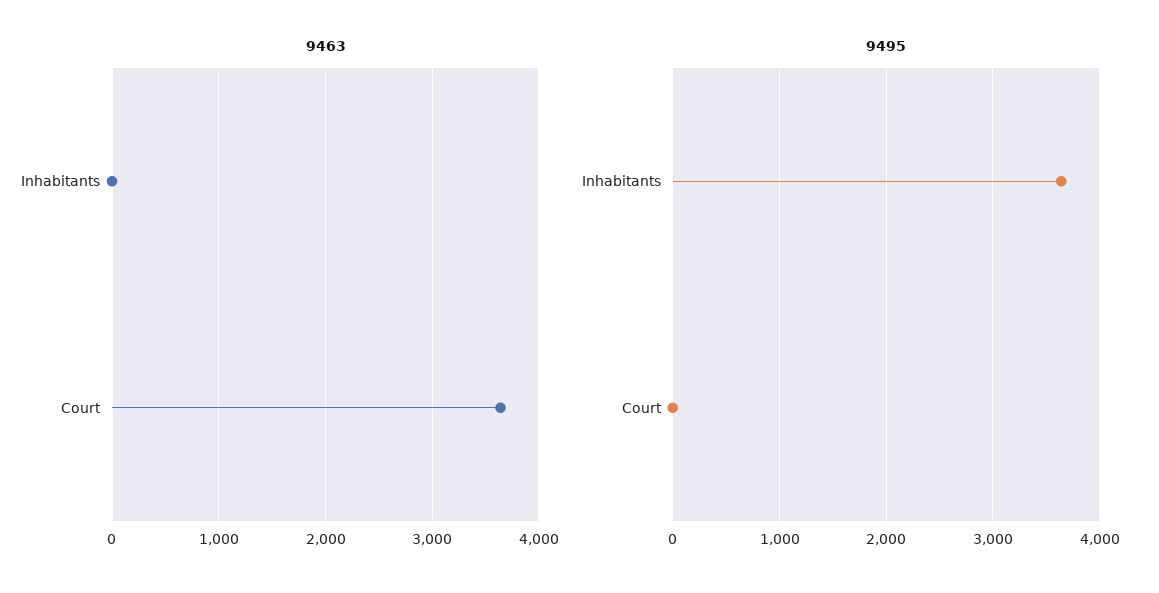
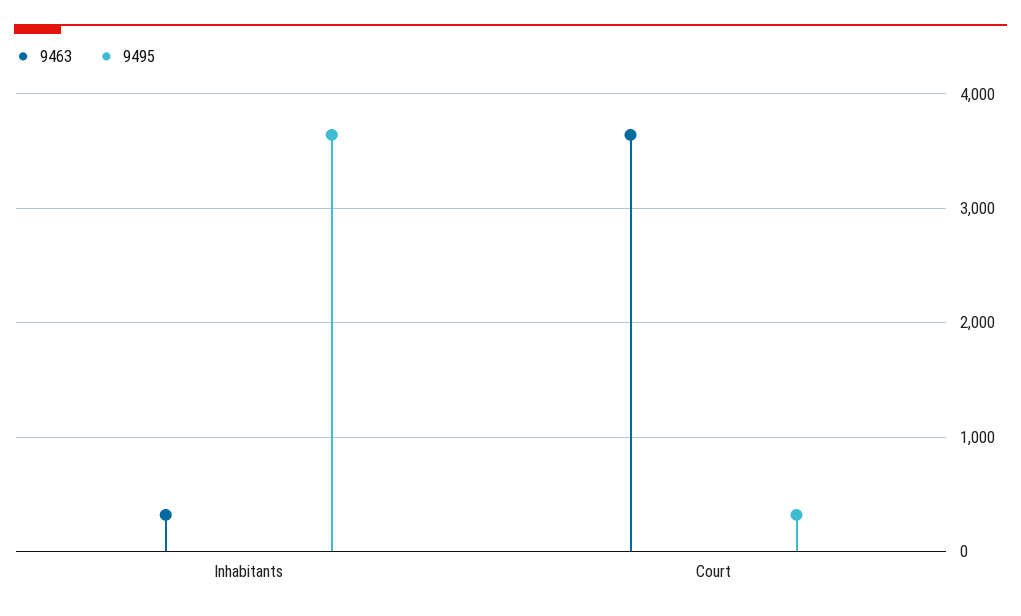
  {
    "9463": {
-     "Inhabitants": 0,
+     "Inhabitants": 300,
      "Court": 3600
    },
    "9495": {
      "Inhabitants": 3600,
-     "Court": 0
+     "Court": 300
    }
  }

